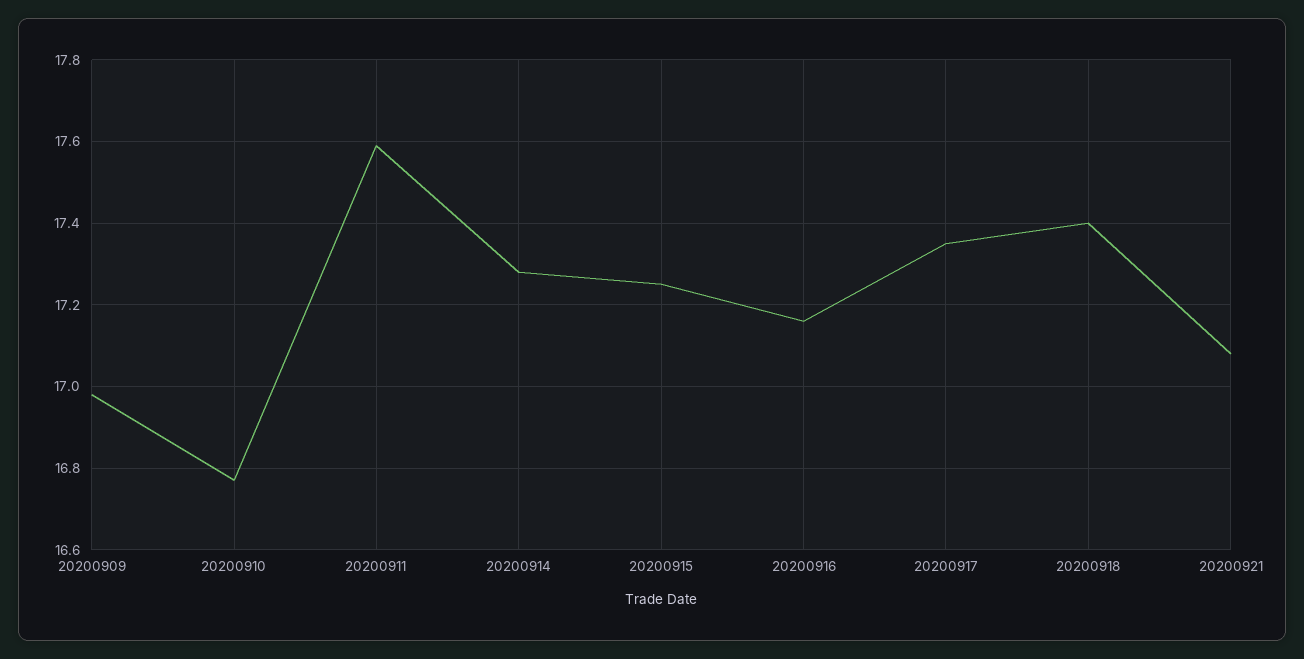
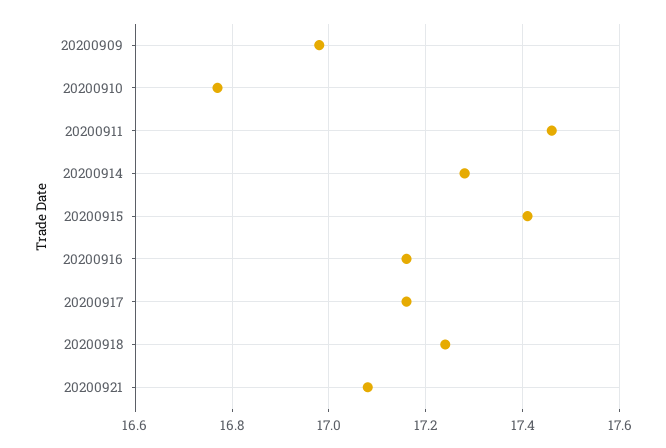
  {
    "20200909": 17,
    "20200910": 16.75,
-   "20200911": 17.6,
+   "20200911": 17.45,
    "20200914": 17.3,
-   "20200915": 17.25,
+   "20200915": 17.4,
    "20200916": 17.15,
-   "20200917": 17.35,
+   "20200917": 17.15,
-   "20200918": 17.4,
+   "20200918": 17.25,
    "20200921": 17.1
  }

